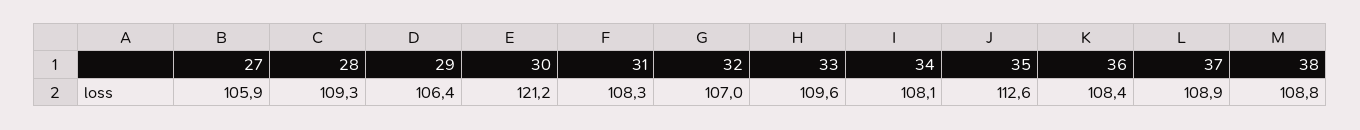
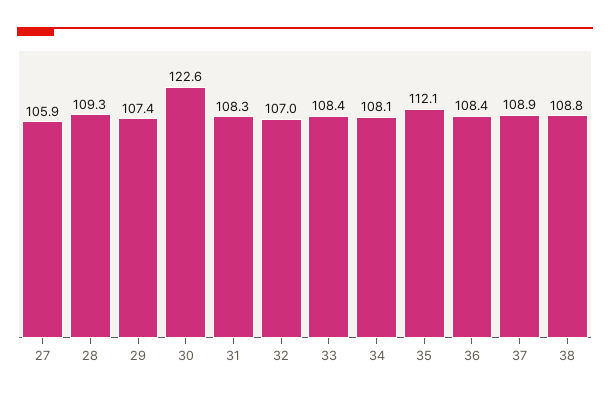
  {
    "27": 105.9,
    "28": 109.3,
-   "29": 106.4,
+   "29": 107.4,
-   "30": 121.2,
+   "30": 122.6,
    "31": 108.3,
    "32": 107,
-   "33": 109.6,
+   "33": 108.4,
    "34": 108.1,
-   "35": 112.6,
+   "35": 112.1,
    "36": 108.4,
    "37": 108.9,
    "38": 108.8
  }

